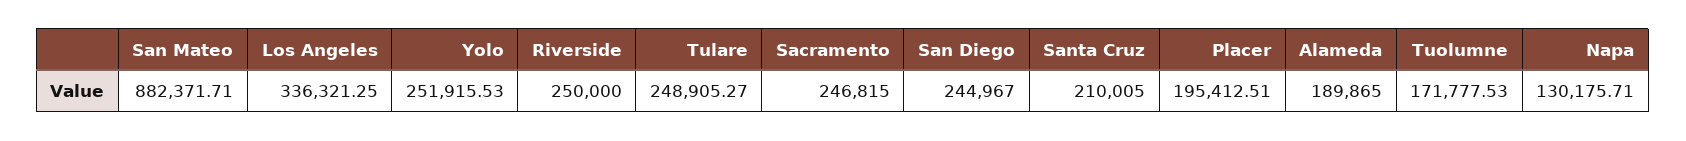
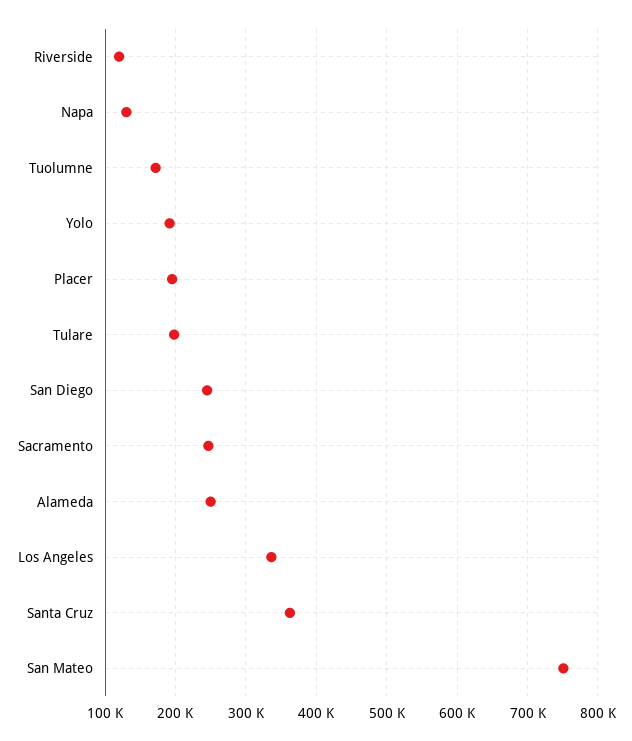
  {
-   "San Mateo": 882371.71,
+   "San Mateo": 750000,
    "Los Angeles": 336321.25,
-   "Yolo": 251915.53,
+   "Yolo": 190000,
-   "Riverside": 250000,
+   "Riverside": 120000,
-   "Tulare": 248905.27,
+   "Tulare": 200000,
    "Sacramento": 246815,
    "San Diego": 244967,
-   "Santa Cruz": 210005,
+   "Santa Cruz": 360000,
    "Placer": 195412.51,
-   "Alameda": 189865,
+   "Alameda": 250000,
    "Tuolumne": 171777.53,
    "Napa": 130175.71
  }

